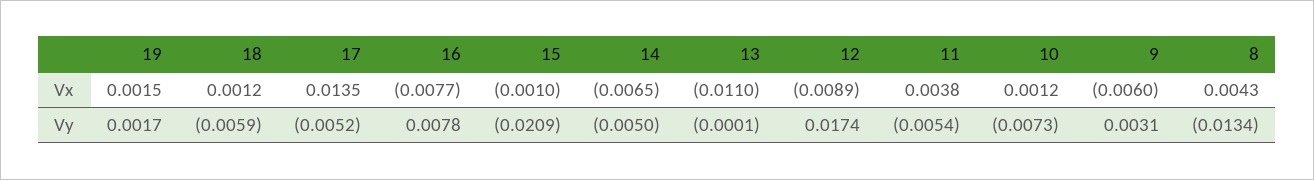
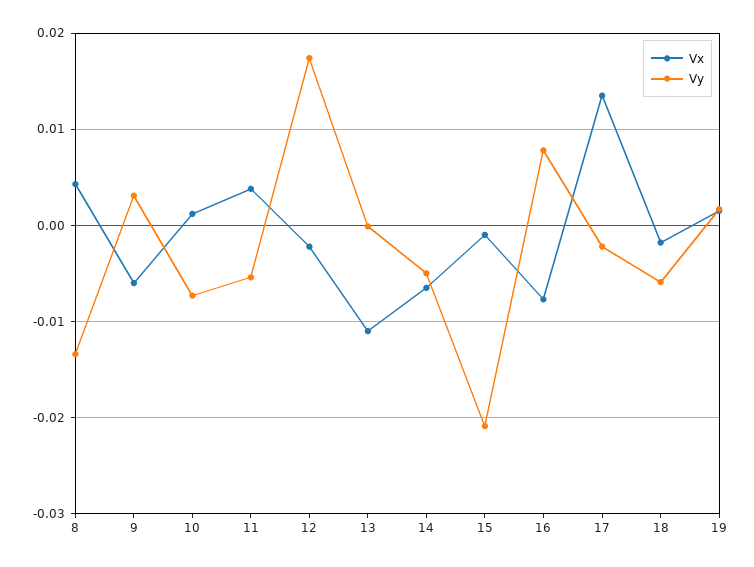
  {
    "Vx": {
      "19": 0.0015,
-     "18": 0.0012,
+     "18": -0.002,
      "17": 0.0135,
      "16": -0.0077,
      "15": -0.001,
      "14": -0.0065,
      "13": -0.011,
-     "12": -0.0089,
+     "12": -0.002,
      "11": 0.0038,
      "10": 0.0012,
      "9": -0.006,
      "8": 0.0043
    },
    "Vy": {
      "19": 0.0017,
      "18": -0.0059,
-     "17": -0.0052,
+     "17": -0.002,
      "16": 0.0078,
      "15": -0.0209,
      "14": -0.005,
      "13": -0.0001,
      "12": 0.0174,
      "11": -0.0054,
      "10": -0.0073,
      "9": 0.0031,
      "8": -0.0134
    }
  }

